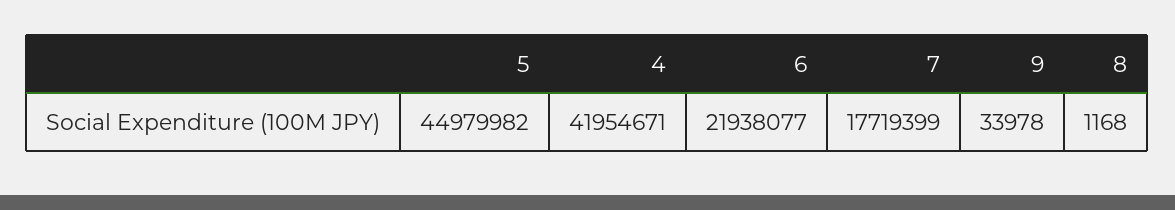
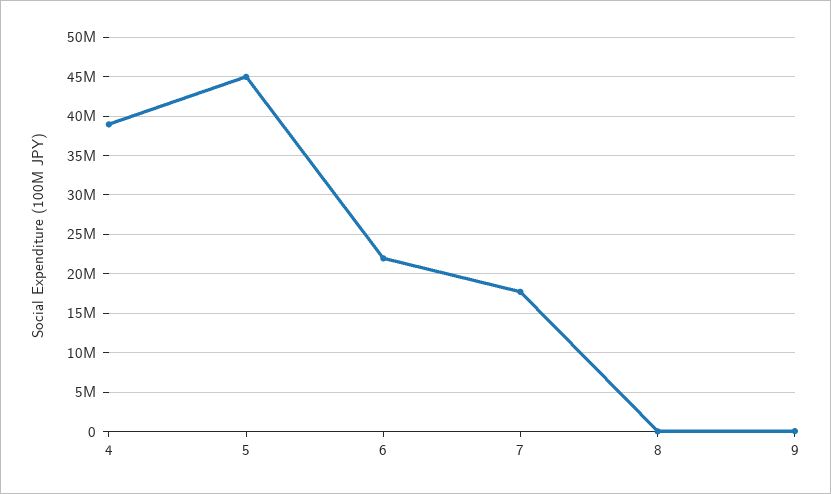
  {
    "5": 44979982,
-   "4": 41954671,
+   "4": 39000000,
    "6": 21938077,
    "7": 17719399,
    "9": 33978,
    "8": 1168
  }

